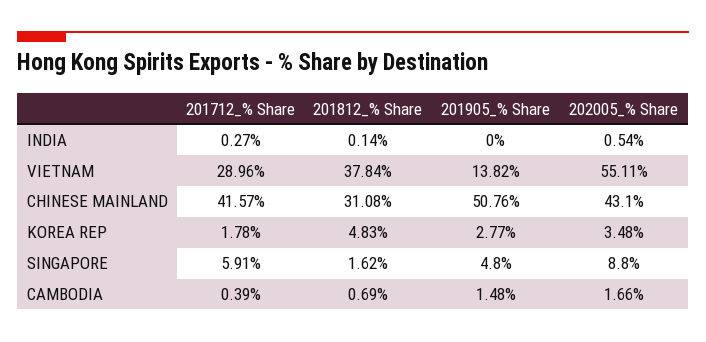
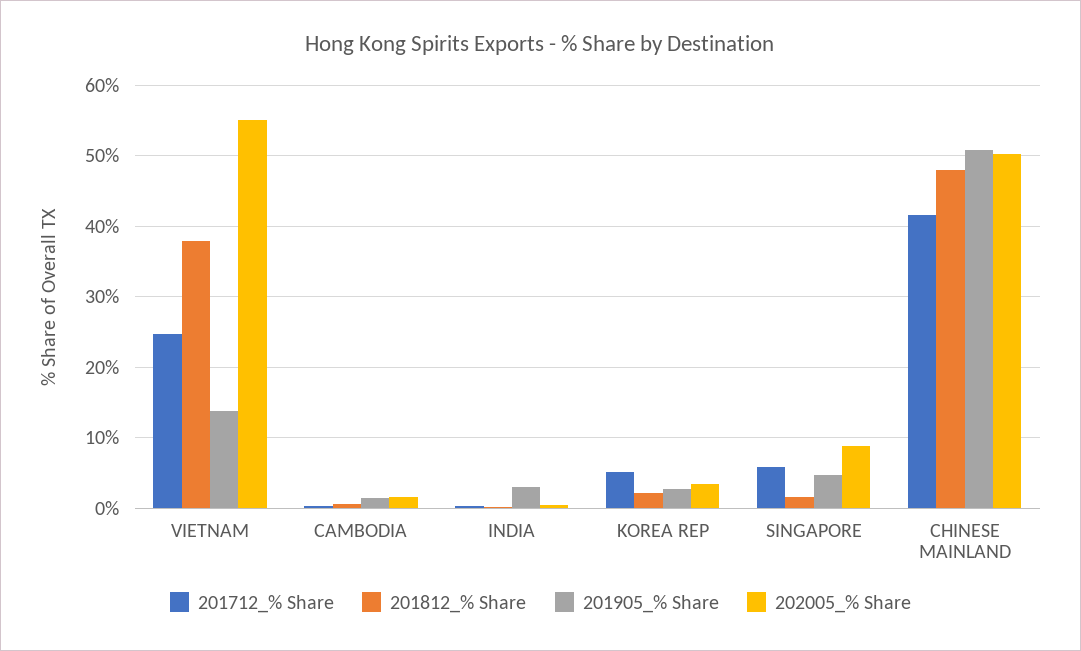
  {
    "201712_% Share": {
      "INDIA": 0.27,
-     "VIETNAM": 28.96,
+     "VIETNAM": 25,
      "CHINESE MAINLAND": 41.57,
-     "KOREA REP": 1.78,
+     "KOREA REP": 5,
      "SINGAPORE": 5.91,
      "CAMBODIA": 0.39
    },
    "201812_% Share": {
      "INDIA": 0.14,
      "VIETNAM": 37.84,
-     "CHINESE MAINLAND": 31.08,
+     "CHINESE MAINLAND": 48,
-     "KOREA REP": 4.83,
+     "KOREA REP": 2,
      "SINGAPORE": 1.62,
      "CAMBODIA": 0.69
    },
    "201905_% Share": {
-     "INDIA": 0,
+     "INDIA": 3,
      "VIETNAM": 13.82,
      "CHINESE MAINLAND": 50.76,
      "KOREA REP": 2.77,
      "SINGAPORE": 4.8,
      "CAMBODIA": 1.48
    },
    "202005_% Share": {
      "INDIA": 0.54,
      "VIETNAM": 55.11,
-     "CHINESE MAINLAND": 43.1,
+     "CHINESE MAINLAND": 50,
      "KOREA REP": 3.48,
      "SINGAPORE": 8.8,
      "CAMBODIA": 1.66
    }
  }

